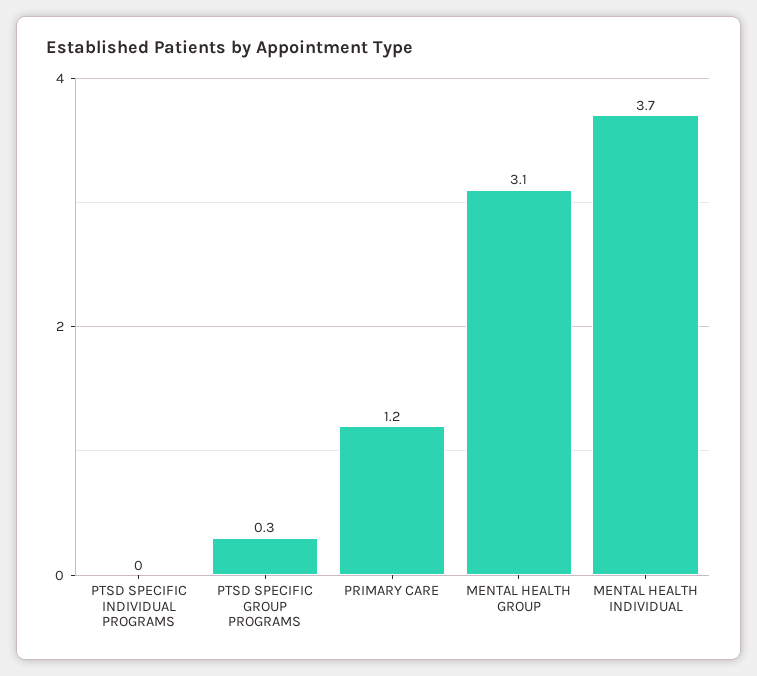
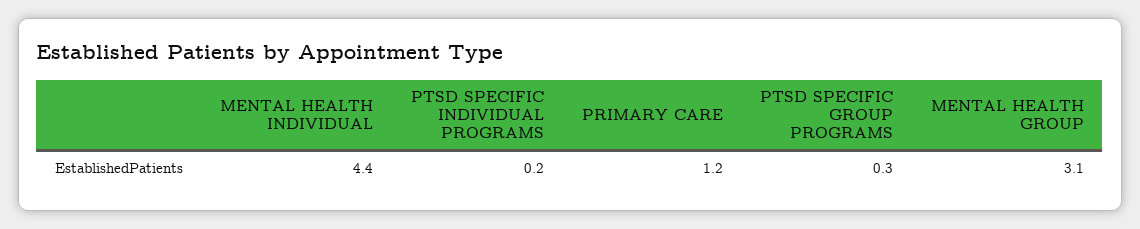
  {
-   "PTSD SPECIFIC INDIVIDUAL PROGRAMS": 0,
+   "PTSD SPECIFIC INDIVIDUAL PROGRAMS": 0.2,
    "PTSD SPECIFIC GROUP PROGRAMS": 0.3,
    "PRIMARY CARE": 1.2,
    "MENTAL HEALTH GROUP": 3.1,
-   "MENTAL HEALTH INDIVIDUAL": 3.7
+   "MENTAL HEALTH INDIVIDUAL": 4.4
  }

